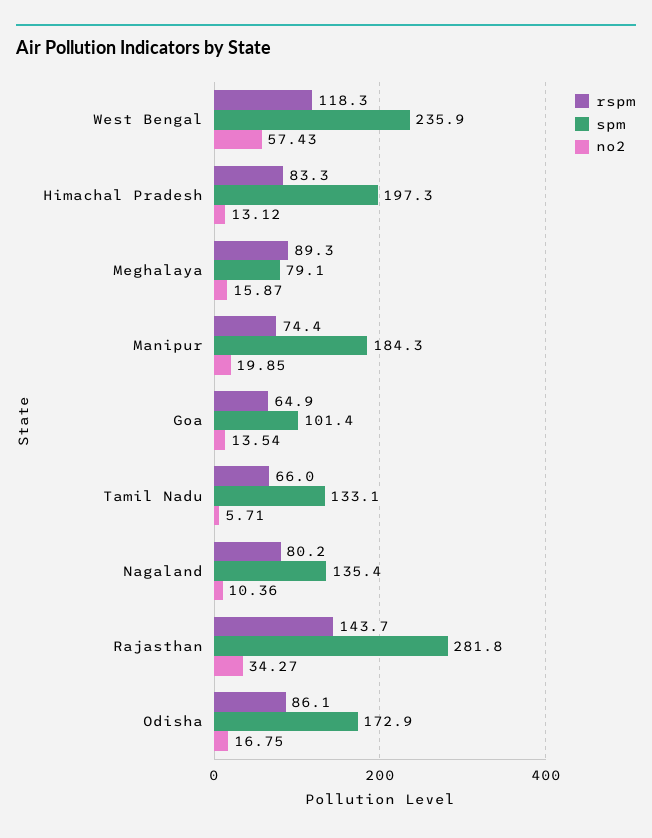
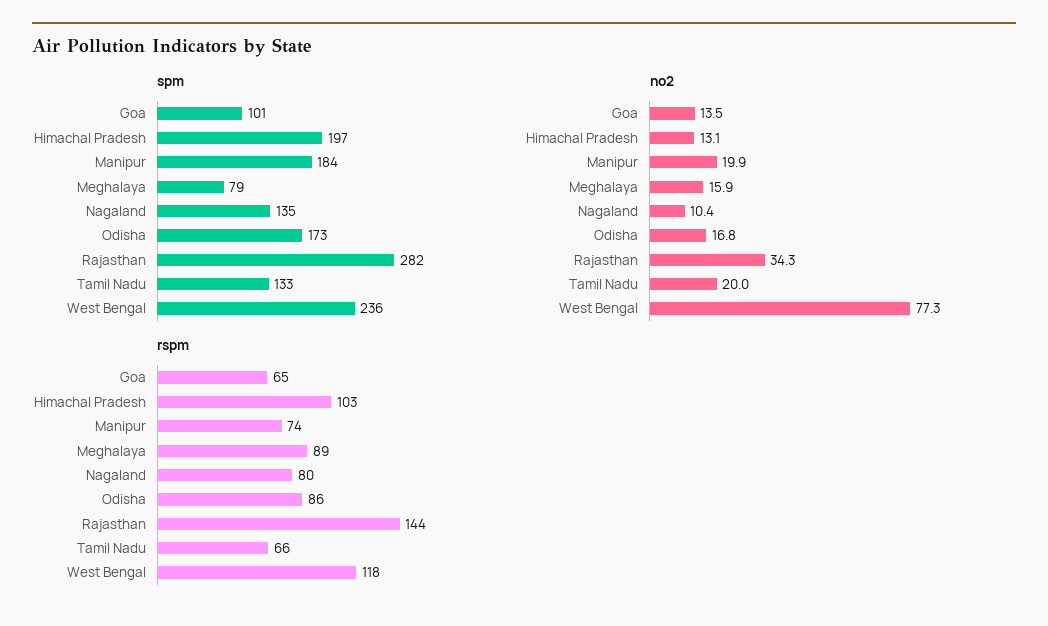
  {
    "rspm": {
      "West Bengal": 118.3,
-     "Himachal Pradesh": 83.3,
+     "Himachal Pradesh": 103,
      "Meghalaya": 89.3,
      "Manipur": 74.4,
      "Goa": 64.9,
      "Tamil Nadu": 66,
      "Nagaland": 80.2,
      "Rajasthan": 143.7,
      "Odisha": 86.1
    },
    "spm": {
      "West Bengal": 235.9,
      "Himachal Pradesh": 197.3,
      "Meghalaya": 79.1,
      "Manipur": 184.3,
      "Goa": 101.4,
      "Tamil Nadu": 133.1,
      "Nagaland": 135.4,
      "Rajasthan": 281.8,
      "Odisha": 172.9
    },
    "no2": {
-     "West Bengal": 57.43,
+     "West Bengal": 77.3,
      "Himachal Pradesh": 13.12,
      "Meghalaya": 15.87,
      "Manipur": 19.85,
      "Goa": 13.54,
-     "Tamil Nadu": 5.71,
+     "Tamil Nadu": 20,
      "Nagaland": 10.36,
      "Rajasthan": 34.27,
      "Odisha": 16.75
    }
  }

